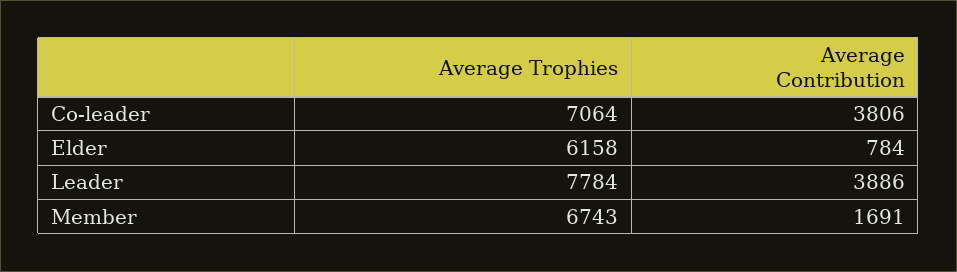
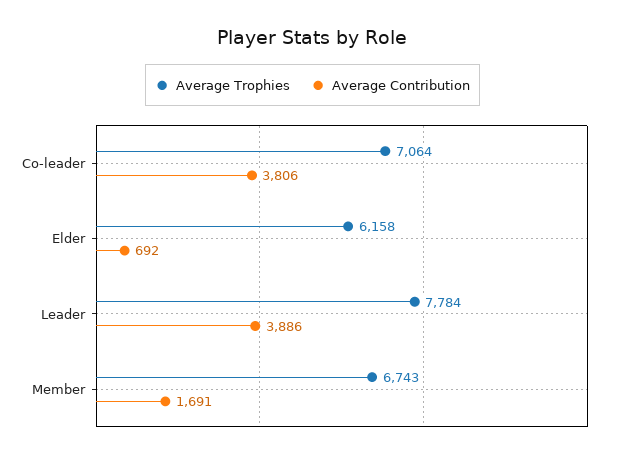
  {
    "Average Trophies": {
      "Co-leader": 7064,
      "Elder": 6158,
      "Leader": 7784,
      "Member": 6743
    },
    "Average Contribution": {
      "Co-leader": 3806,
-     "Elder": 784,
+     "Elder": 692,
      "Leader": 3886,
      "Member": 1691
    }
  }

